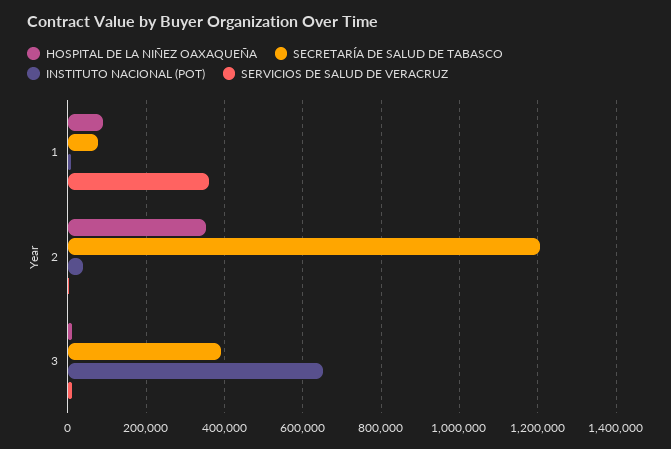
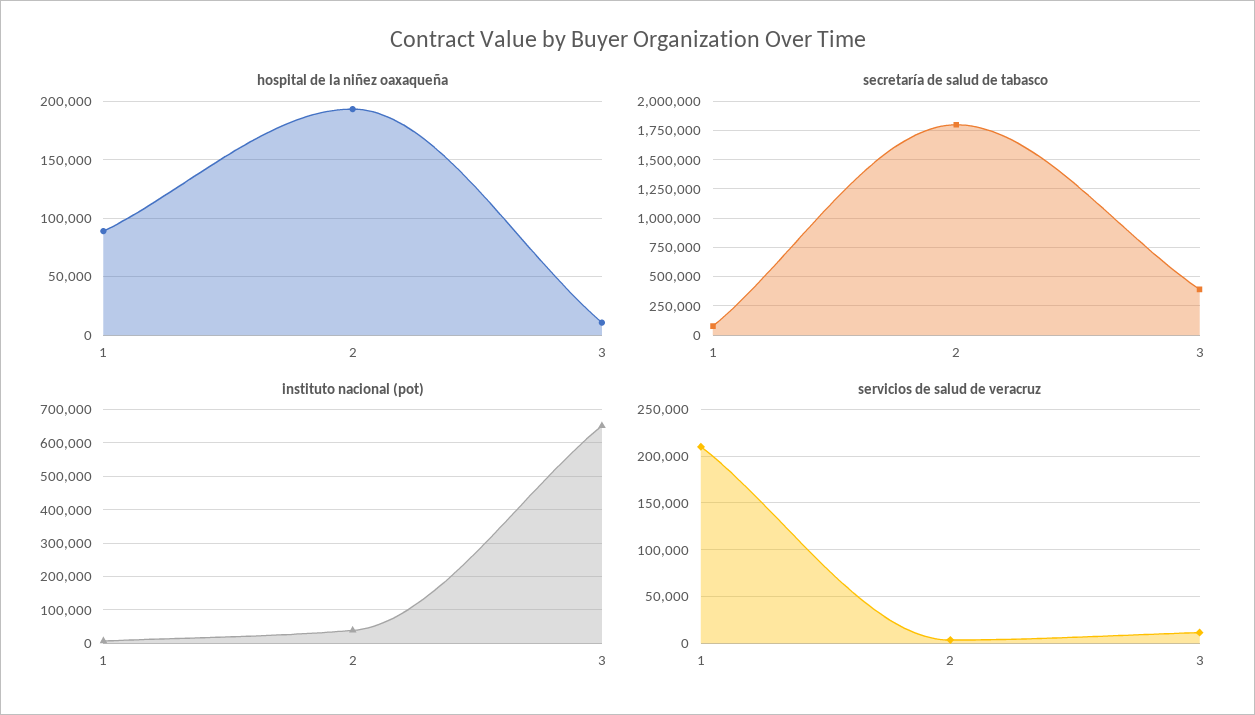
  {
    "HOSPITAL DE LA NIÑEZ OAXAQUEÑA": {
      "1": 90000,
-     "2": 360000,
+     "2": 190000,
      "3": 10000
    },
    "SECRETARÍA DE SALUD DE TABASCO": {
      "1": 80000,
-     "2": 1200000,
+     "2": 1750000,
      "3": 400000
    },
    "INSTITUTO NACIONAL (POT)": {
      "1": 0,
      "2": 40000,
      "3": 660000
    },
    "SERVICIOS DE SALUD DE VERACRUZ": {
-     "1": 360000,
+     "1": 210000,
      "2": 0,
      "3": 10000
    }
  }

